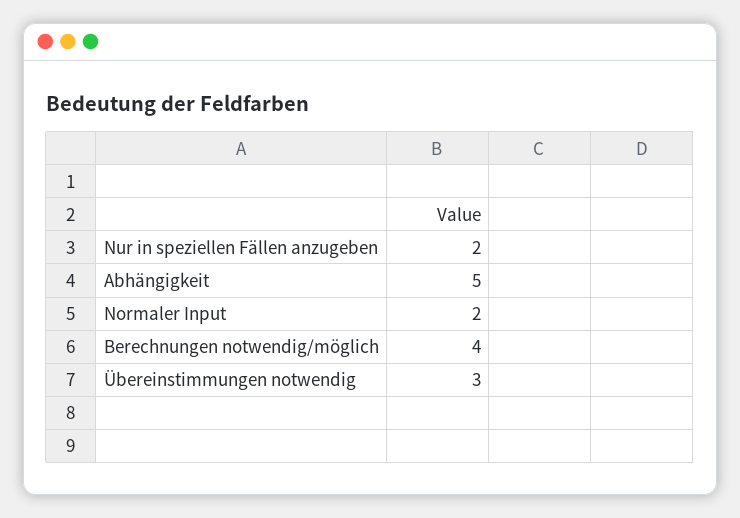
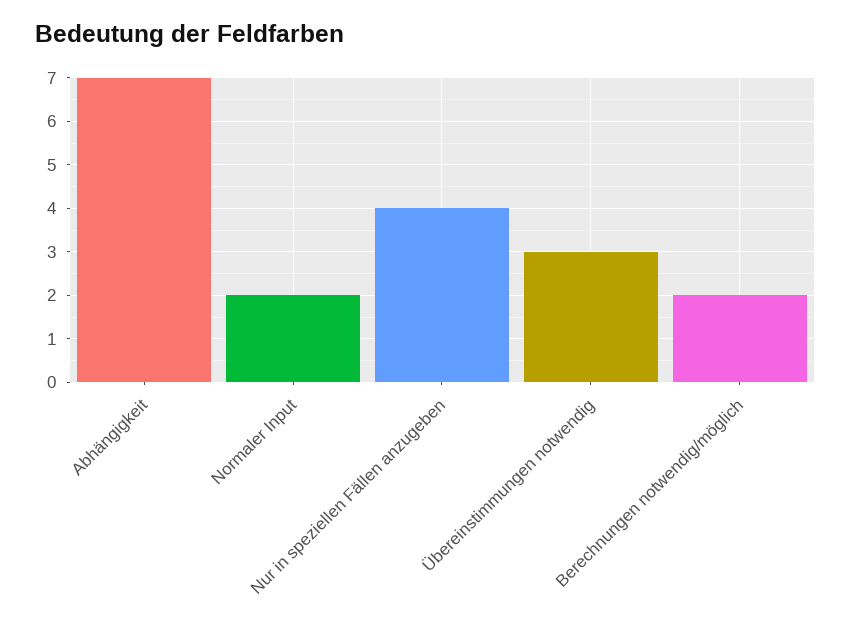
  {
-   "Nur in speziellen Fällen anzugeben": 2,
+   "Nur in speziellen Fällen anzugeben": 4,
-   "Abhängigkeit": 5,
+   "Abhängigkeit": 7,
    "Normaler Input": 2,
-   "Berechnungen notwendig/möglich": 4,
+   "Berechnungen notwendig/möglich": 2,
    "Übereinstimmungen notwendig": 3
  }

